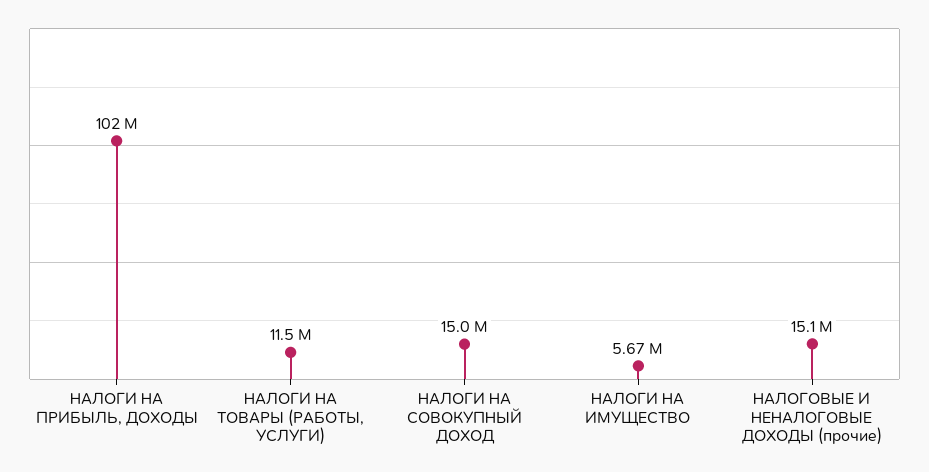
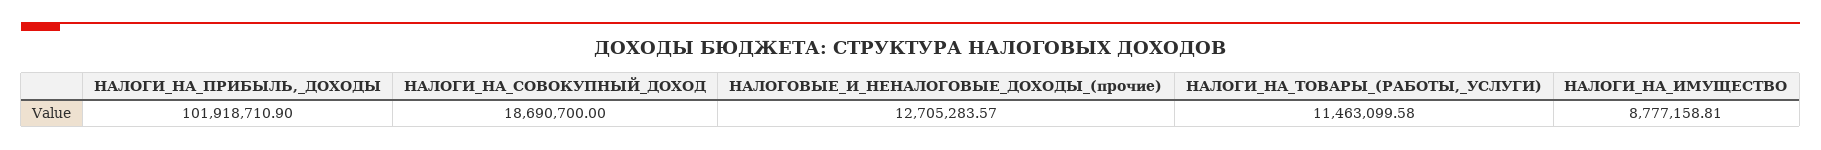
  {
    "НАЛОГИ НА ПРИБЫЛЬ, ДОХОДЫ": 101918710.9,
    "НАЛОГИ НА ТОВАРЫ (РАБОТЫ, УСЛУГИ)": 11463099.58,
-   "НАЛОГИ НА СОВОКУПНЫЙ ДОХОД": 15000000,
+   "НАЛОГИ НА СОВОКУПНЫЙ ДОХОД": 18690700,
-   "НАЛОГИ НА ИМУЩЕСТВО": 5670000,
+   "НАЛОГИ НА ИМУЩЕСТВО": 8777158.81,
-   "НАЛОГОВЫЕ И НЕНАЛОГОВЫЕ ДОХОДЫ (прочие)": 15100000
+   "НАЛОГОВЫЕ И НЕНАЛОГОВЫЕ ДОХОДЫ (прочие)": 12705283.57
  }

